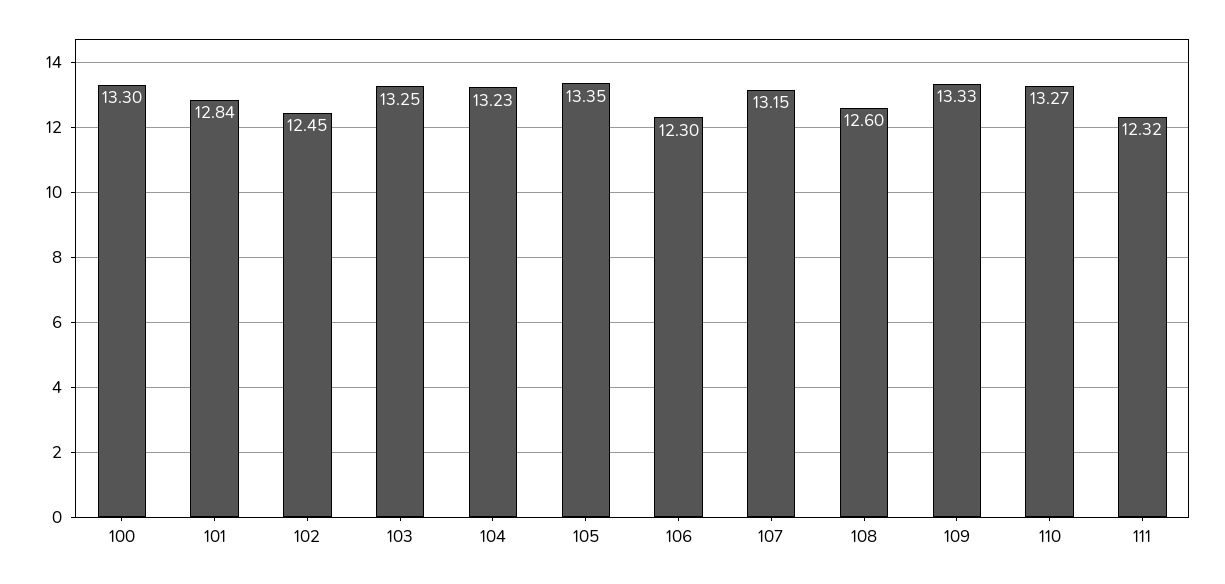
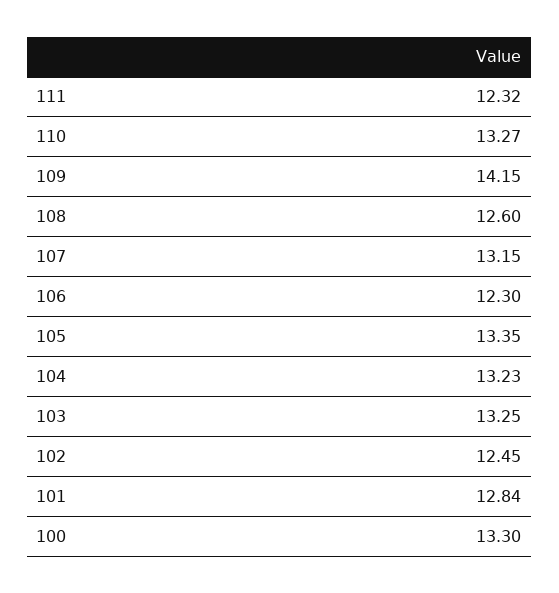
  {
    "100": 13.3,
    "101": 12.84,
    "102": 12.45,
    "103": 13.25,
    "104": 13.23,
    "105": 13.35,
    "106": 12.3,
    "107": 13.15,
    "108": 12.6,
-   "109": 13.33,
+   "109": 14.15,
    "110": 13.27,
    "111": 12.32
  }

